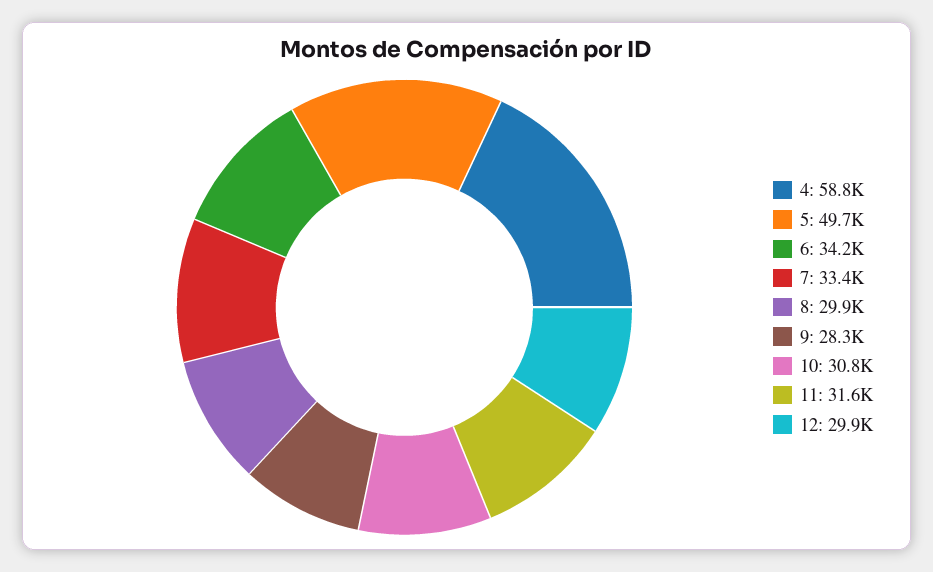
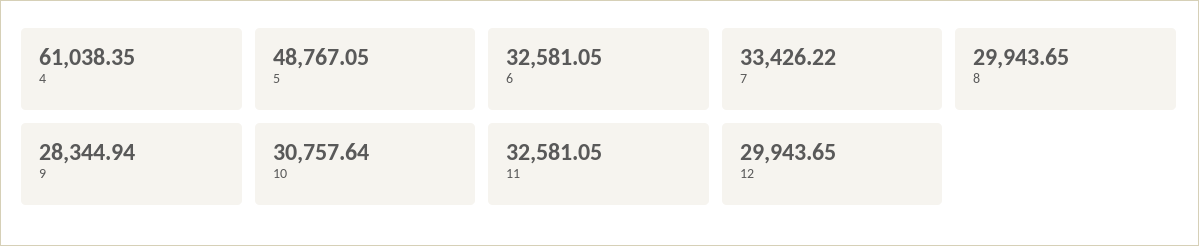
  {
-   "4": 58800,
+   "4": 61038.35,
-   "5": 49700,
+   "5": 48767.05,
-   "6": 34200,
+   "6": 32581.05,
    "7": 33426.22,
    "8": 29943.65,
    "9": 28344.94,
    "10": 30757.64,
-   "11": 31600,
+   "11": 32581.05,
    "12": 29943.65
  }

